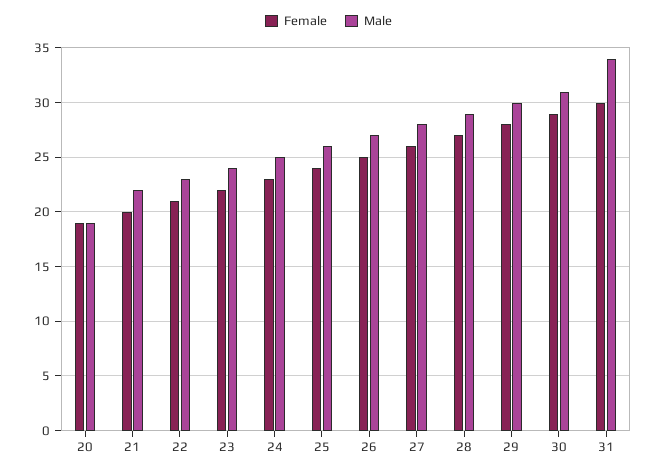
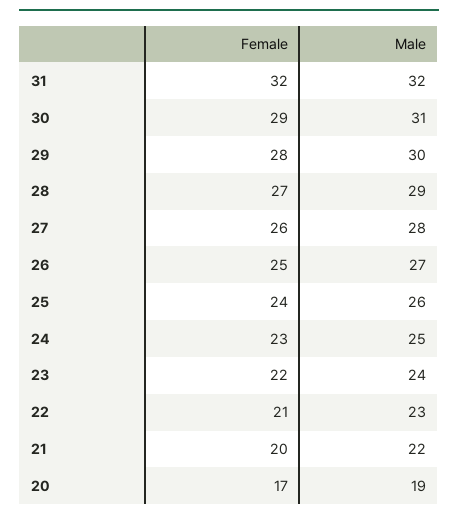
  {
    "Female": {
-     "20": 19,
+     "20": 17,
      "21": 20,
      "22": 21,
      "23": 22,
      "24": 23,
      "25": 24,
      "26": 25,
      "27": 26,
      "28": 27,
      "29": 28,
      "30": 29,
-     "31": 30
+     "31": 32
    },
    "Male": {
      "20": 19,
      "21": 22,
      "22": 23,
      "23": 24,
      "24": 25,
      "25": 26,
      "26": 27,
      "27": 28,
      "28": 29,
      "29": 30,
      "30": 31,
-     "31": 34
+     "31": 32
    }
  }

